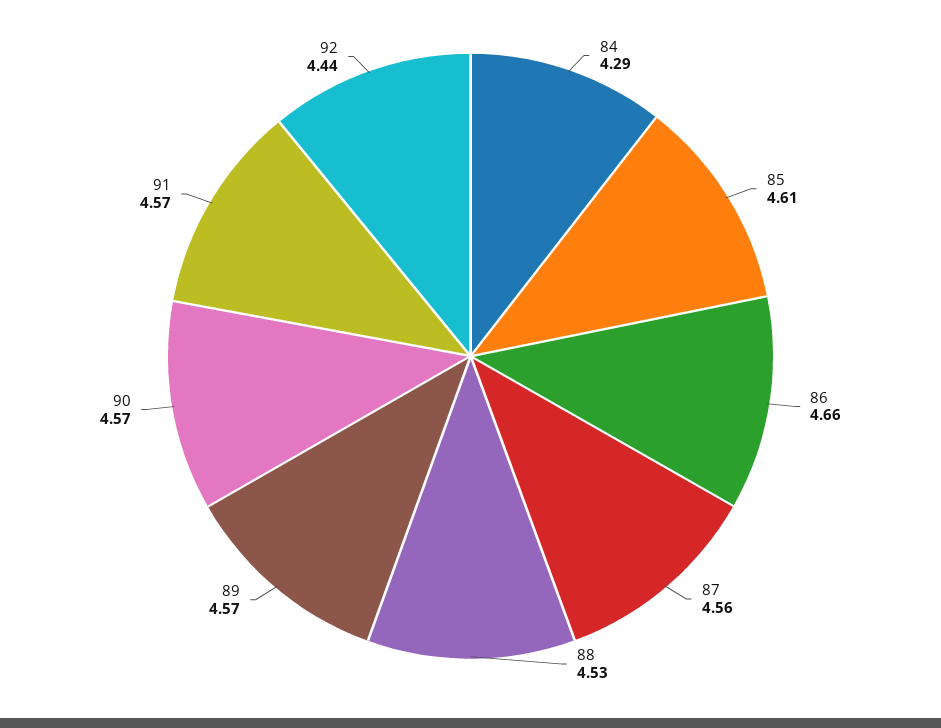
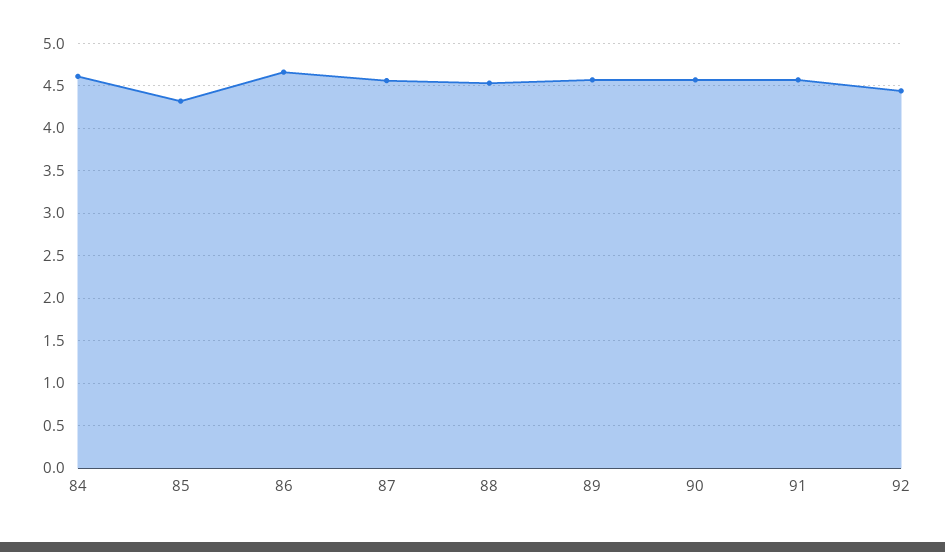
  {
-   "84": 4.29,
+   "84": 4.6,
-   "85": 4.61,
+   "85": 4.3,
    "86": 4.66,
    "87": 4.56,
    "88": 4.53,
    "89": 4.57,
    "90": 4.57,
    "91": 4.57,
    "92": 4.44
  }

